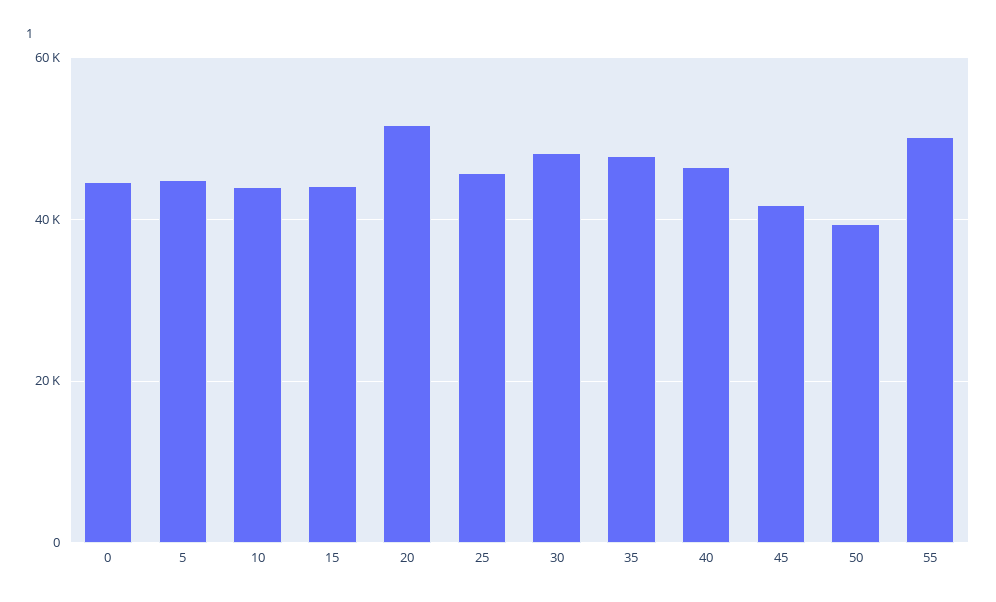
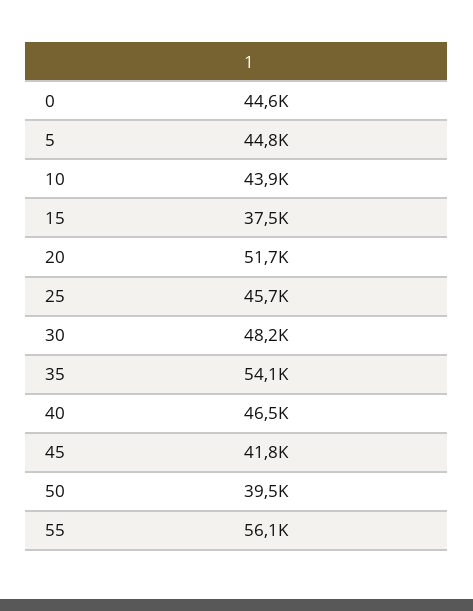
  {
    "0": 44600,
    "5": 44800,
    "10": 43900,
-   "15": 44000,
+   "15": 37500,
    "20": 51700,
    "25": 45700,
    "30": 48200,
-   "35": 48000,
+   "35": 54100,
    "40": 46500,
    "45": 41800,
    "50": 39500,
-   "55": 50000
+   "55": 56100
  }

